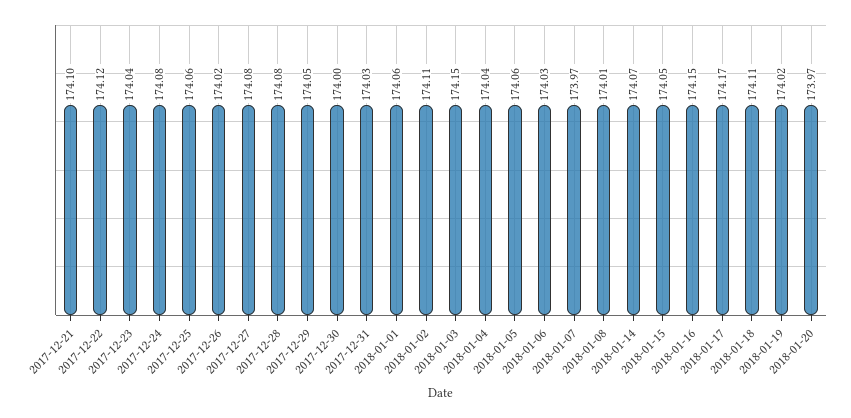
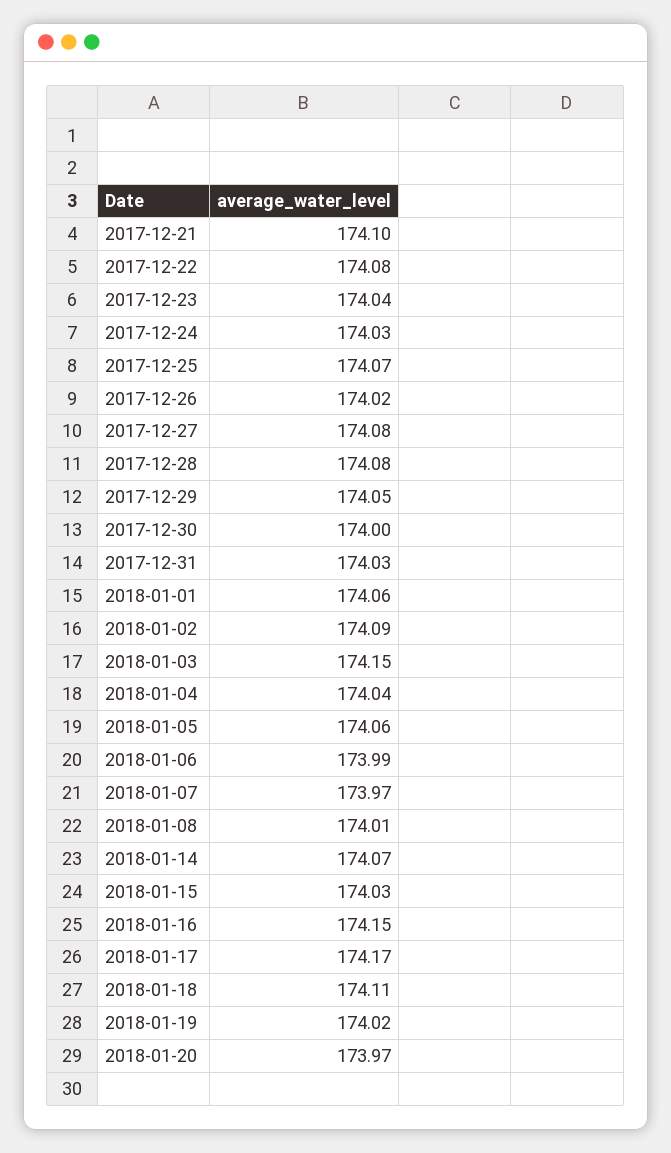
  {
    "2017-12-21": 174.1,
-   "2017-12-22": 174.12,
+   "2017-12-22": 174.08,
    "2017-12-23": 174.04,
-   "2017-12-24": 174.08,
+   "2017-12-24": 174.03,
-   "2017-12-25": 174.06,
+   "2017-12-25": 174.07,
    "2017-12-26": 174.02,
    "2017-12-27": 174.08,
    "2017-12-28": 174.08,
    "2017-12-29": 174.05,
    "2017-12-30": 174,
    "2017-12-31": 174.03,
    "2018-01-01": 174.06,
-   "2018-01-02": 174.11,
+   "2018-01-02": 174.09,
    "2018-01-03": 174.15,
    "2018-01-04": 174.04,
    "2018-01-05": 174.06,
-   "2018-01-06": 174.03,
+   "2018-01-06": 173.99,
    "2018-01-07": 173.97,
    "2018-01-08": 174.01,
    "2018-01-14": 174.07,
-   "2018-01-15": 174.05,
+   "2018-01-15": 174.03,
    "2018-01-16": 174.15,
    "2018-01-17": 174.17,
    "2018-01-18": 174.11,
    "2018-01-19": 174.02,
    "2018-01-20": 173.97
  }

